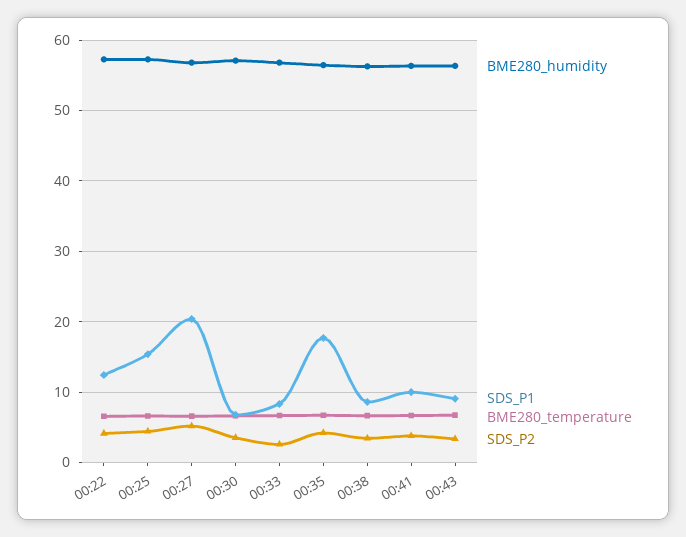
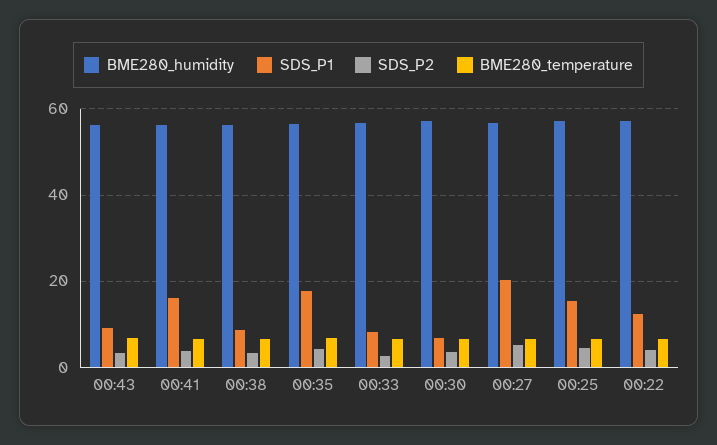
  {
    "BME280_humidity": {
      "00:22": 57,
      "00:25": 57,
      "00:27": 57,
      "00:30": 57,
      "00:33": 57,
      "00:35": 56,
      "00:38": 56,
      "00:41": 56,
      "00:43": 56
    },
    "SDS_P1": {
      "00:22": 12,
      "00:25": 15,
      "00:27": 20,
      "00:30": 7,
      "00:33": 8,
      "00:35": 18,
      "00:38": 9,
-     "00:41": 10,
+     "00:41": 16,
      "00:43": 9
    },
    "BME280_temperature": {
      "00:22": 7,
      "00:25": 7,
      "00:27": 7,
      "00:30": 7,
      "00:33": 7,
      "00:35": 7,
      "00:38": 7,
      "00:41": 7,
      "00:43": 7
    },
    "SDS_P2": {
      "00:22": 4,
      "00:25": 4,
      "00:27": 5,
      "00:30": 4,
      "00:33": 3,
      "00:35": 4,
      "00:38": 3,
      "00:41": 4,
      "00:43": 3
    }
  }

